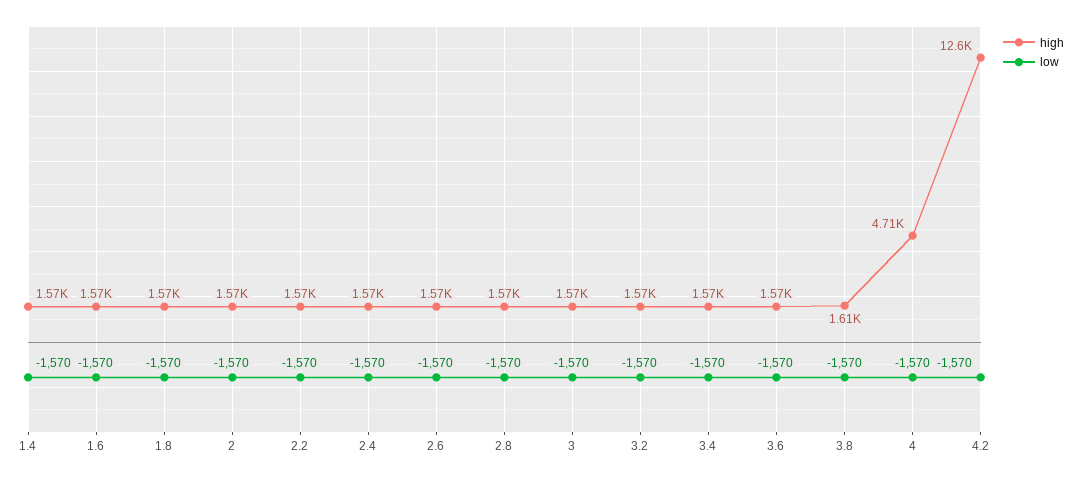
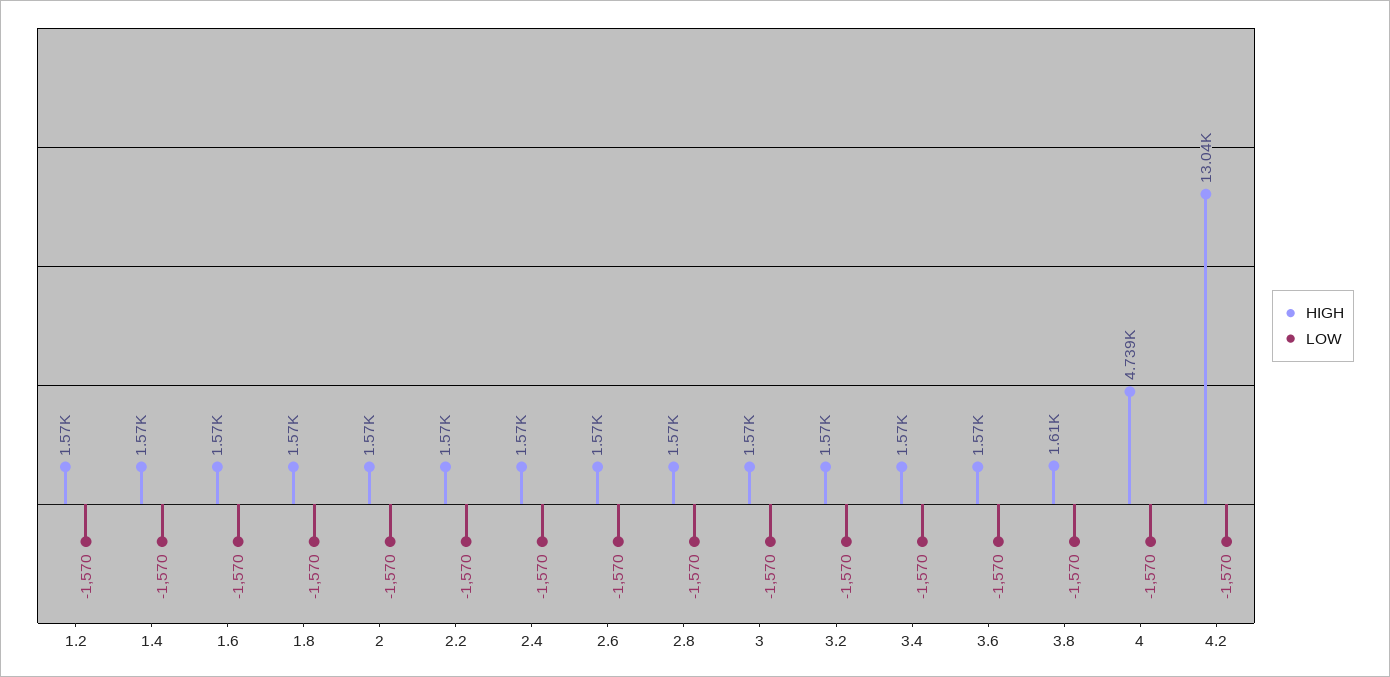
  {
    "high": {
      "1.4": 1570,
      "1.6": 1570,
      "1.8": 1570,
      "2": 1570,
      "2.2": 1570,
      "2.4": 1570,
      "2.6": 1570,
      "2.8": 1570,
      "3": 1570,
      "3.2": 1570,
      "3.4": 1570,
      "3.6": 1570,
      "3.8": 1610,
-     "4": 4710,
+     "4": 4739,
-     "4.2": 12600
+     "4.2": 13040,
+     "1.2": 1570
    },
    "low": {
      "1.4": -1570,
      "1.6": -1570,
      "1.8": -1570,
      "2": -1570,
      "2.2": -1570,
      "2.4": -1570,
      "2.6": -1570,
      "2.8": -1570,
      "3": -1570,
      "3.2": -1570,
      "3.4": -1570,
      "3.6": -1570,
      "3.8": -1570,
      "4": -1570,
-     "4.2": -1570
+     "4.2": -1570,
+     "1.2": -1570
    }
  }

